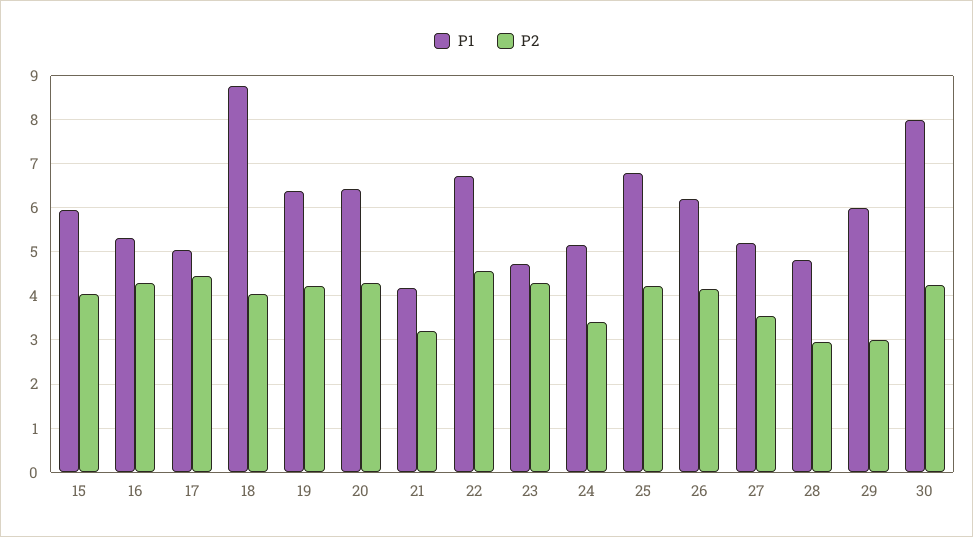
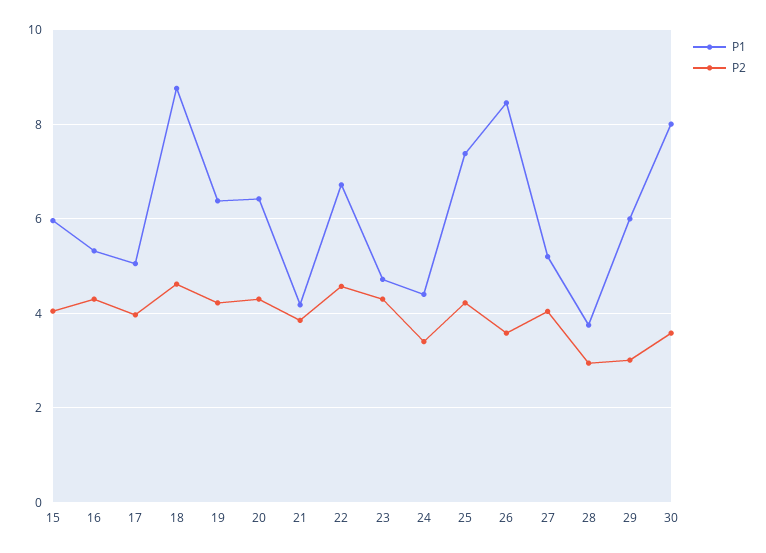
  {
    "P1": {
      "15": 6,
      "16": 5.4,
      "17": 5,
      "18": 8.8,
      "19": 6.4,
      "20": 6.4,
      "21": 4.2,
      "22": 6.8,
      "23": 4.8,
-     "24": 5.2,
+     "24": 4.4,
-     "25": 6.8,
+     "25": 7.4,
-     "26": 6.2,
+     "26": 8.4,
      "27": 5.2,
-     "28": 4.8,
+     "28": 3.8,
      "29": 6,
      "30": 8
    },
    "P2": {
      "15": 4,
      "16": 4.4,
-     "17": 4.4,
+     "17": 4,
-     "18": 4,
+     "18": 4.6,
      "19": 4.2,
      "20": 4.4,
-     "21": 3.2,
+     "21": 3.8,
      "22": 4.6,
      "23": 4.4,
      "24": 3.4,
      "25": 4.2,
-     "26": 4.2,
+     "26": 3.6,
-     "27": 3.6,
+     "27": 4,
      "28": 3,
      "29": 3,
-     "30": 4.2
+     "30": 3.6
    }
  }

